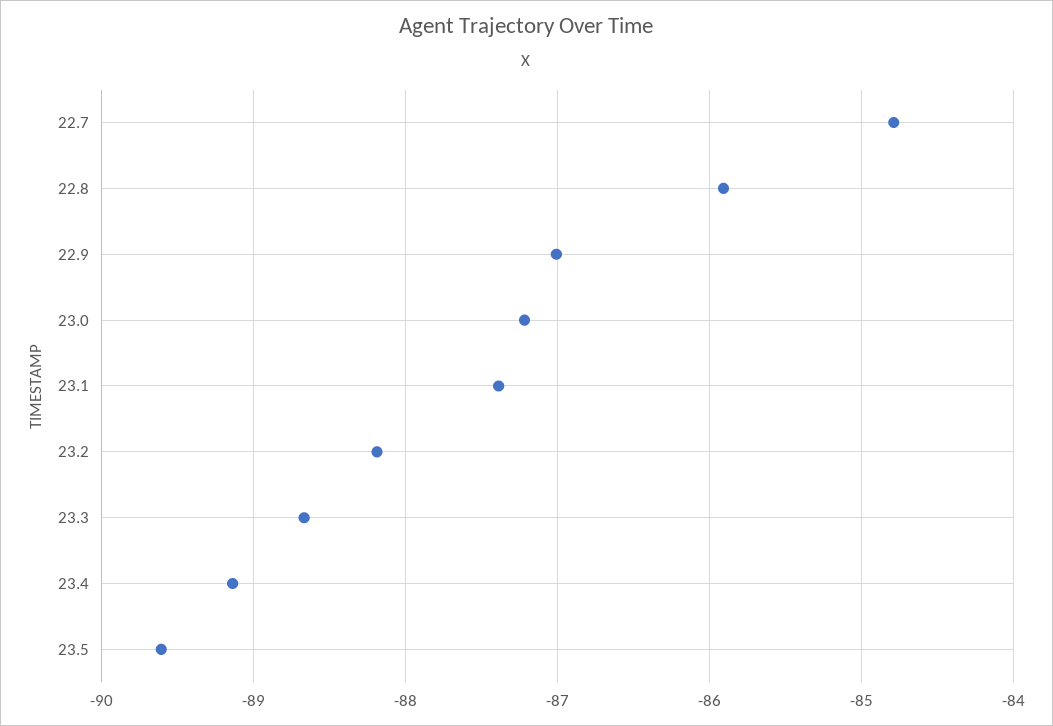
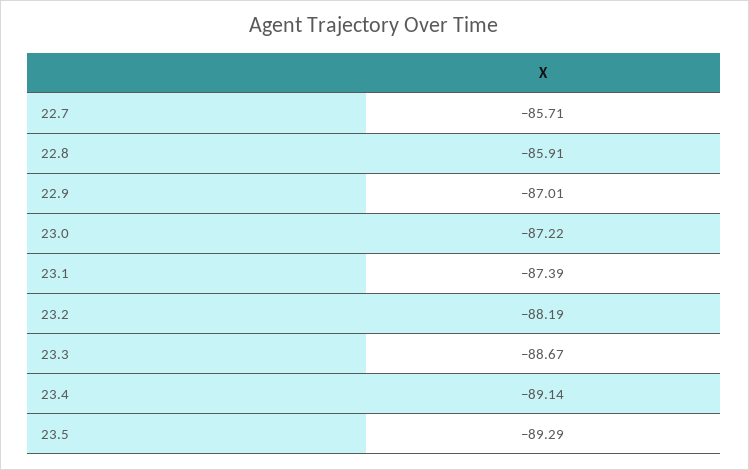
  {
-   "22.7": -84.8,
+   "22.7": -85.71,
    "22.8": -85.91,
    "22.9": -87.01,
    "23.0": -87.22,
    "23.1": -87.39,
    "23.2": -88.19,
    "23.3": -88.67,
    "23.4": -89.14,
-   "23.5": -89.6
+   "23.5": -89.29
  }

